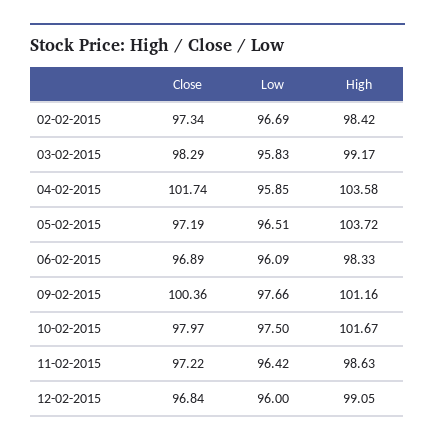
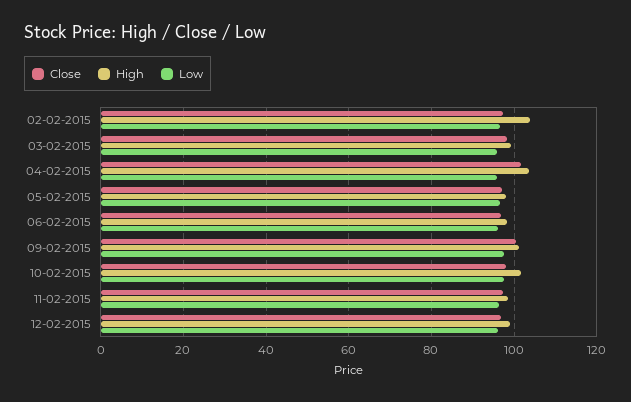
  {
    "Close": {
      "02-02-2015": 97.34,
      "03-02-2015": 98.29,
      "04-02-2015": 101.74,
      "05-02-2015": 97.19,
      "06-02-2015": 96.89,
      "09-02-2015": 100.36,
      "10-02-2015": 97.97,
      "11-02-2015": 97.22,
      "12-02-2015": 96.84
    },
    "Low": {
      "02-02-2015": 96.69,
      "03-02-2015": 95.83,
      "04-02-2015": 95.85,
      "05-02-2015": 96.51,
      "06-02-2015": 96.09,
      "09-02-2015": 97.66,
      "10-02-2015": 97.5,
      "11-02-2015": 96.42,
      "12-02-2015": 96
    },
    "High": {
-     "02-02-2015": 98.42,
+     "02-02-2015": 104,
      "03-02-2015": 99.17,
      "04-02-2015": 103.58,
-     "05-02-2015": 103.72,
+     "05-02-2015": 98,
      "06-02-2015": 98.33,
      "09-02-2015": 101.16,
      "10-02-2015": 101.67,
      "11-02-2015": 98.63,
      "12-02-2015": 99.05
    }
  }

